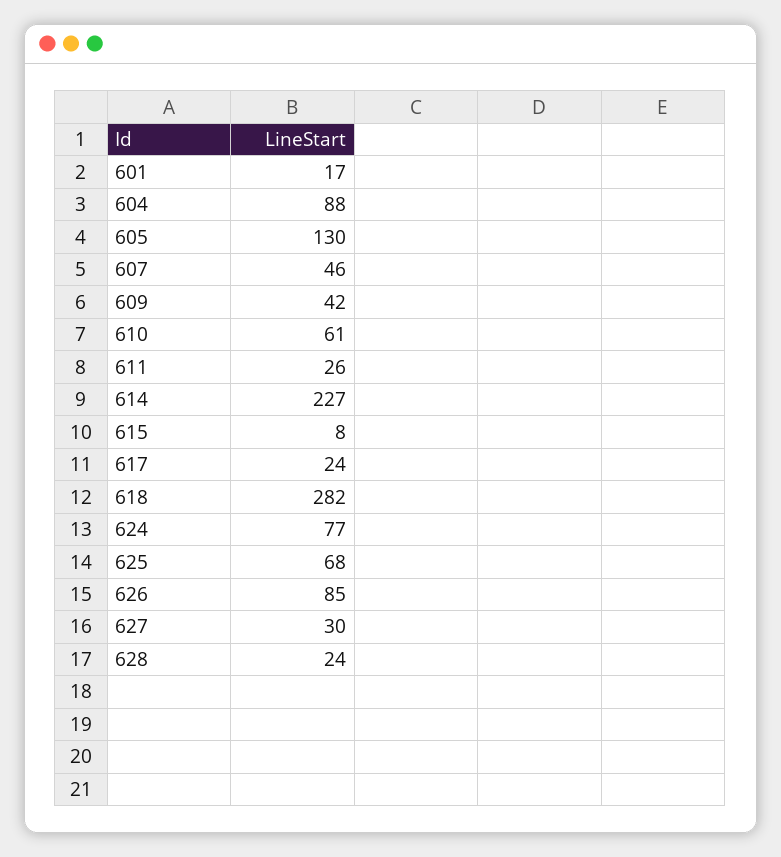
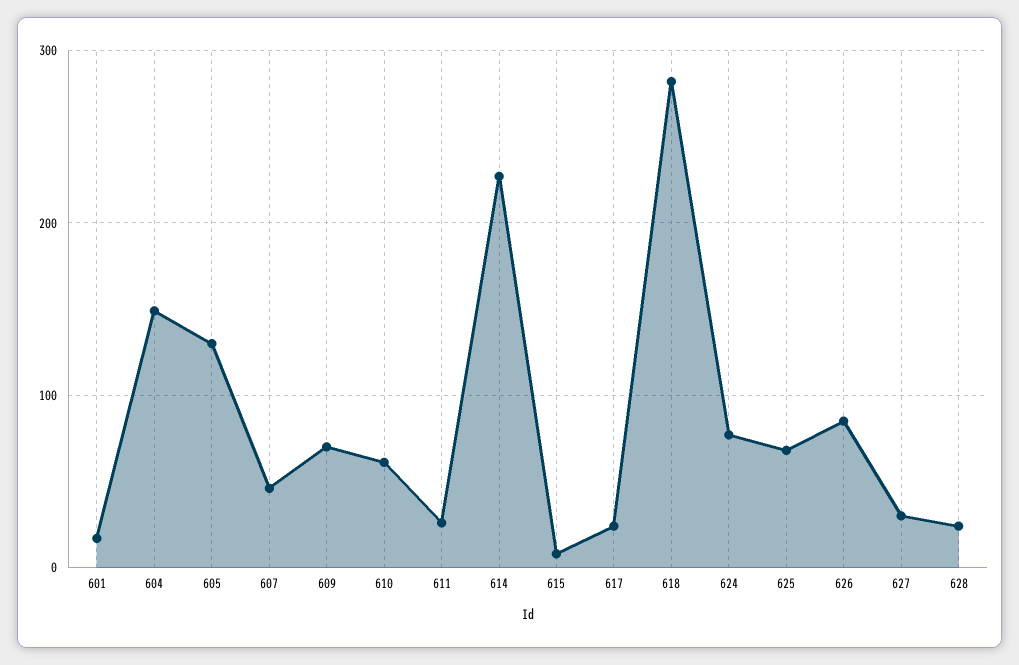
  {
    "601": 17,
-   "604": 88,
+   "604": 150,
    "605": 130,
    "607": 46,
-   "609": 42,
+   "609": 70,
    "610": 61,
    "611": 26,
    "614": 227,
    "615": 8,
    "617": 24,
    "618": 282,
    "624": 77,
    "625": 68,
    "626": 85,
    "627": 30,
    "628": 24
  }

